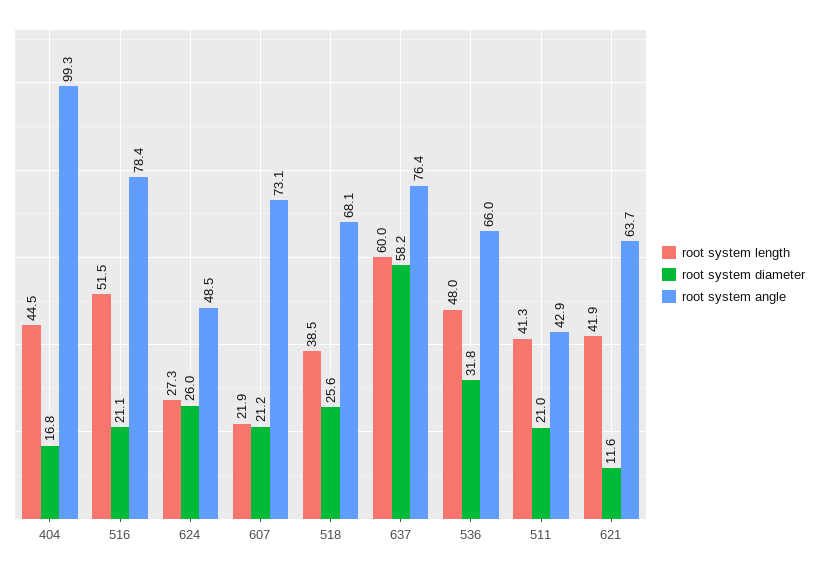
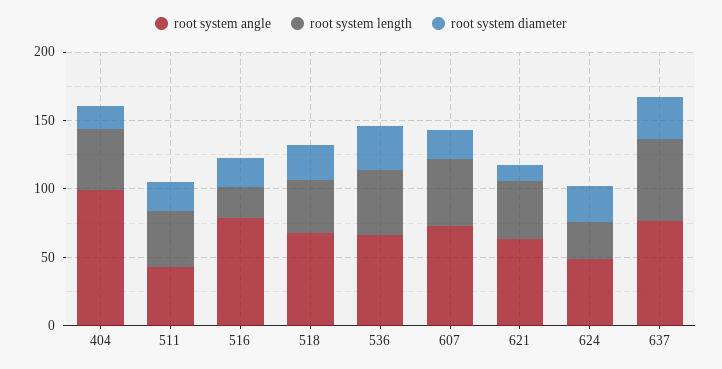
  {
    "root system length": {
      "404": 44.5,
-     "516": 51.5,
+     "516": 20,
      "624": 27.3,
-     "607": 21.9,
+     "607": 50,
      "518": 38.5,
      "637": 60,
      "536": 48,
      "511": 41.3,
      "621": 41.9
    },
    "root system diameter": {
      "404": 16.8,
      "516": 21.1,
      "624": 26,
      "607": 21.2,
      "518": 25.6,
-     "637": 58.2,
+     "637": 30,
      "536": 31.8,
      "511": 21,
      "621": 11.6
    },
    "root system angle": {
      "404": 99.3,
      "516": 78.4,
      "624": 48.5,
      "607": 73.1,
      "518": 68.1,
      "637": 76.4,
      "536": 66,
      "511": 42.9,
      "621": 63.7
    }
  }

